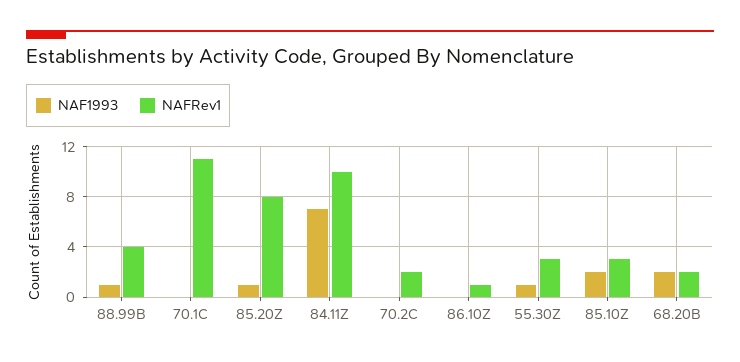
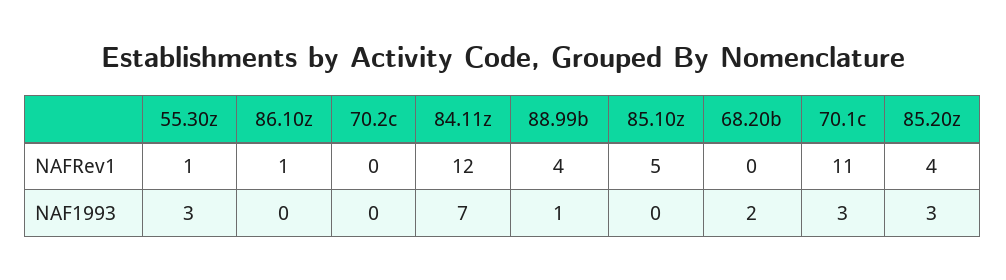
  {
    "NAF1993": {
      "88.99B": 1,
-     "70.1C": 0,
+     "70.1C": 3,
-     "85.20Z": 1,
+     "85.20Z": 3,
      "84.11Z": 7,
      "70.2C": 0,
      "86.10Z": 0,
-     "55.30Z": 1,
+     "55.30Z": 3,
-     "85.10Z": 2,
+     "85.10Z": 0,
      "68.20B": 2
    },
    "NAFRev1": {
      "88.99B": 4,
      "70.1C": 11,
-     "85.20Z": 8,
+     "85.20Z": 4,
-     "84.11Z": 10,
+     "84.11Z": 12,
-     "70.2C": 2,
+     "70.2C": 0,
      "86.10Z": 1,
-     "55.30Z": 3,
+     "55.30Z": 1,
-     "85.10Z": 3,
+     "85.10Z": 5,
-     "68.20B": 2
+     "68.20B": 0
    }
  }

